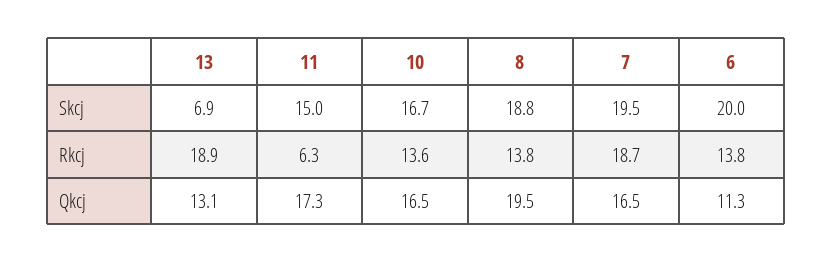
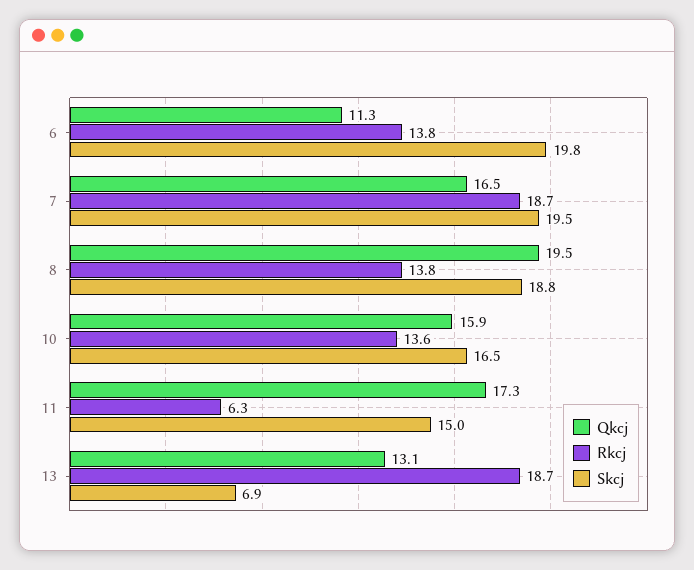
  {
    "Skcj": {
      "13": 6.9,
      "11": 15,
-     "10": 16.7,
+     "10": 16.5,
      "8": 18.8,
      "7": 19.5,
-     "6": 20
+     "6": 19.8
    },
    "Rkcj": {
-     "13": 18.9,
+     "13": 18.7,
      "11": 6.3,
      "10": 13.6,
      "8": 13.8,
      "7": 18.7,
      "6": 13.8
    },
    "Qkcj": {
      "13": 13.1,
      "11": 17.3,
-     "10": 16.5,
+     "10": 15.9,
      "8": 19.5,
      "7": 16.5,
      "6": 11.3
    }
  }

